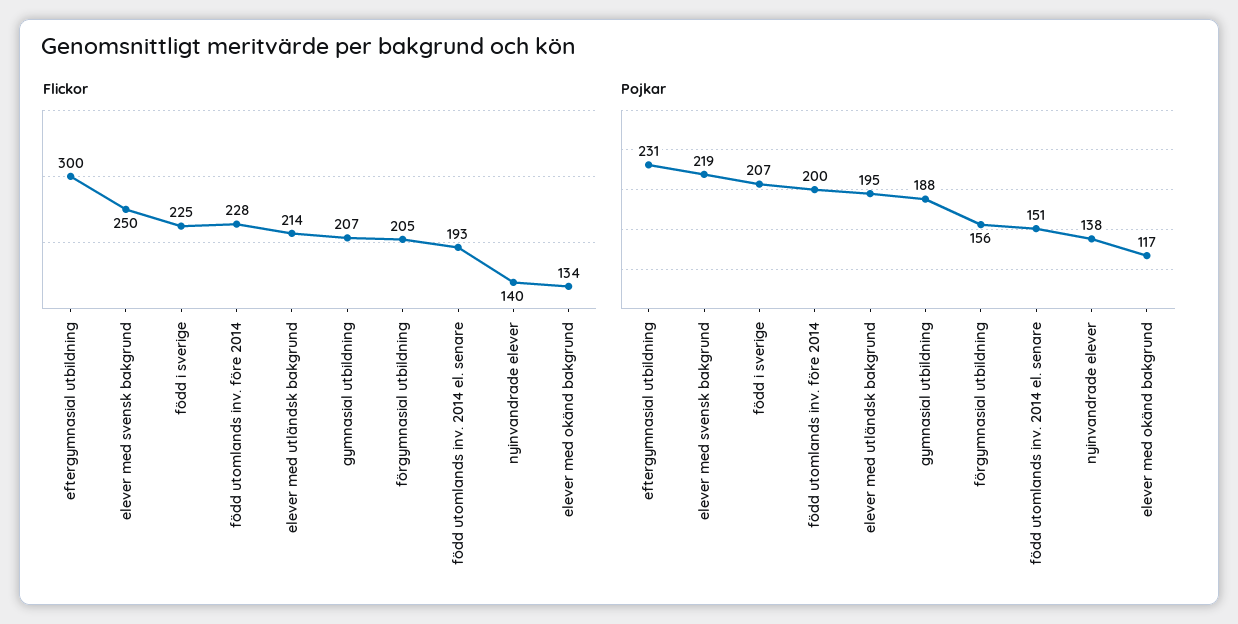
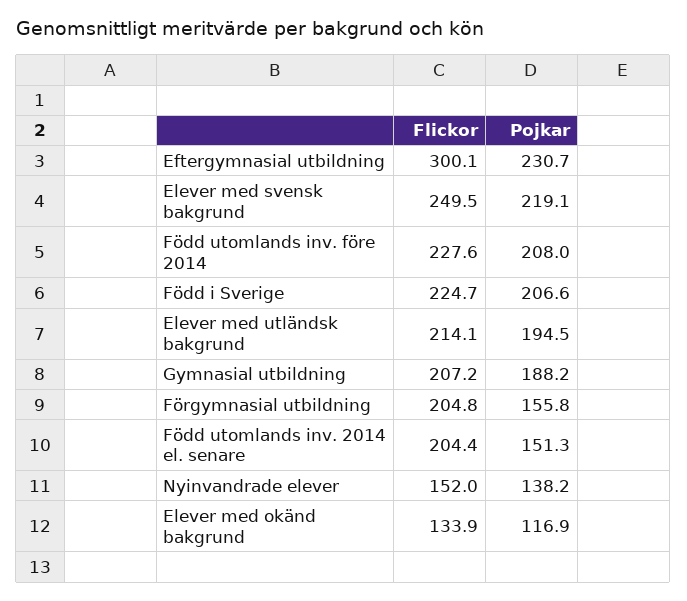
  {
    "Flickor": {
      "eftergymnasial utbildning": 300.1,
      "elever med svensk bakgrund": 249.5,
      "född i sverige": 224.7,
      "född utomlands inv. före 2014": 227.6,
      "elever med utländsk bakgrund": 214.1,
      "gymnasial utbildning": 207.2,
      "förgymnasial utbildning": 204.8,
-     "född utomlands inv. 2014 el. senare": 193,
+     "född utomlands inv. 2014 el. senare": 204.4,
-     "nyinvandrade elever": 140,
+     "nyinvandrade elever": 152,
      "elever med okänd bakgrund": 133.9
    },
    "Pojkar": {
      "eftergymnasial utbildning": 230.7,
      "elever med svensk bakgrund": 219.1,
      "född i sverige": 206.6,
-     "född utomlands inv. före 2014": 200,
+     "född utomlands inv. före 2014": 208,
      "elever med utländsk bakgrund": 194.5,
      "gymnasial utbildning": 188.2,
      "förgymnasial utbildning": 155.8,
      "född utomlands inv. 2014 el. senare": 151.3,
      "nyinvandrade elever": 138.2,
      "elever med okänd bakgrund": 116.9
    }
  }

